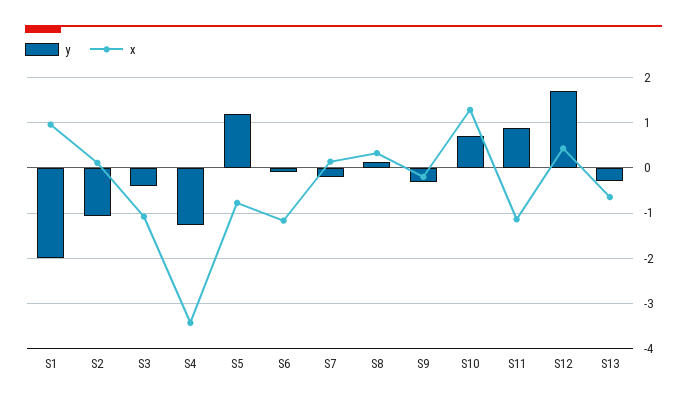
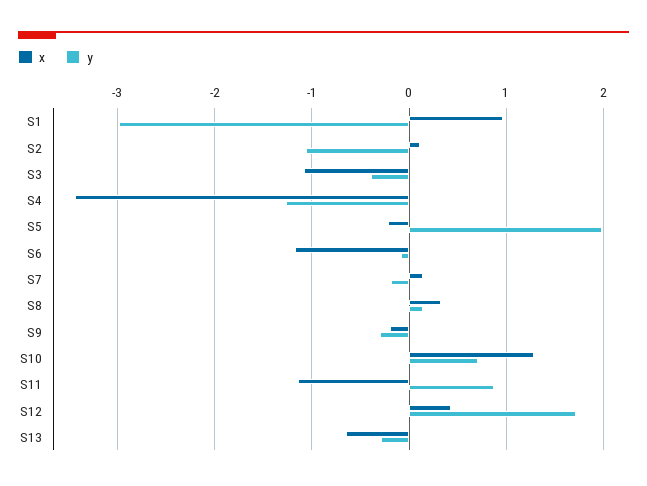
  {
    "y": {
-     "S1": -2,
+     "S1": -3,
      "S2": -1.1,
      "S3": -0.4,
      "S4": -1.3,
-     "S5": 1.2,
+     "S5": 2,
      "S6": -0.1,
      "S7": -0.2,
      "S8": 0.1,
      "S9": -0.3,
      "S10": 0.7,
      "S11": 0.9,
      "S12": 1.7,
      "S13": -0.3
    },
    "x": {
      "S1": 1,
      "S2": 0.1,
      "S3": -1.1,
      "S4": -3.4,
-     "S5": -0.8,
+     "S5": -0.2,
      "S6": -1.2,
      "S7": 0.1,
      "S8": 0.3,
      "S9": -0.2,
      "S10": 1.3,
      "S11": -1.1,
      "S12": 0.4,
      "S13": -0.6
    }
  }

